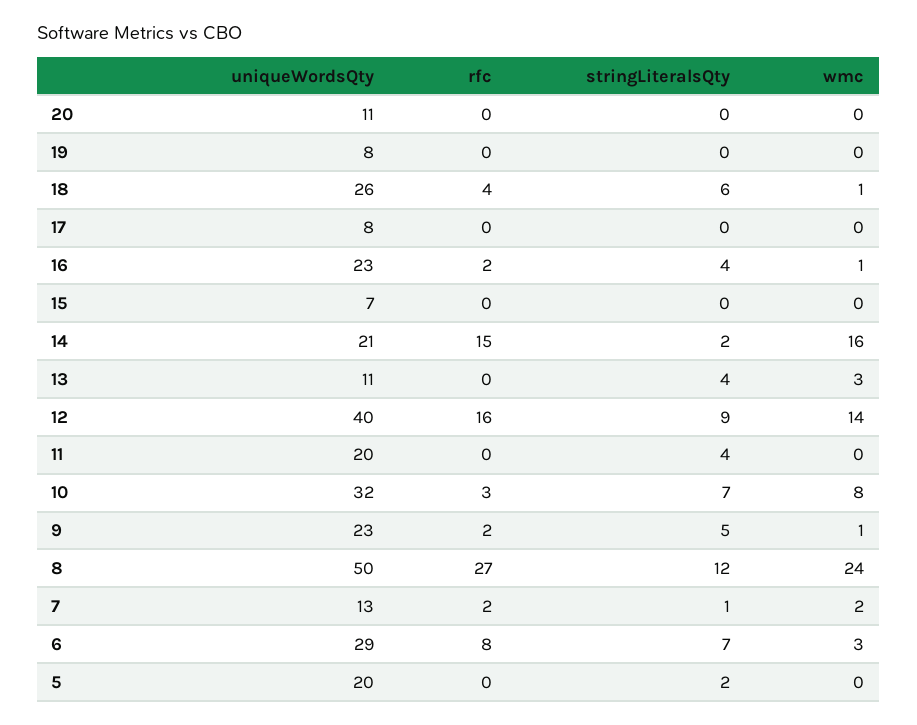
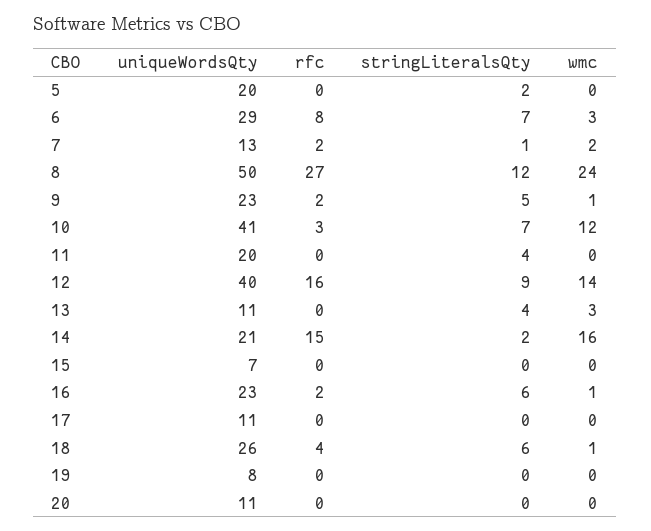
  {
    "uniqueWordsQty": {
      "20": 11,
      "19": 8,
      "18": 26,
-     "17": 8,
+     "17": 11,
      "16": 23,
      "15": 7,
      "14": 21,
      "13": 11,
      "12": 40,
      "11": 20,
-     "10": 32,
+     "10": 41,
      "9": 23,
      "8": 50,
      "7": 13,
      "6": 29,
      "5": 20
    },
    "rfc": {
      "20": 0,
      "19": 0,
      "18": 4,
      "17": 0,
      "16": 2,
      "15": 0,
      "14": 15,
      "13": 0,
      "12": 16,
      "11": 0,
      "10": 3,
      "9": 2,
      "8": 27,
      "7": 2,
      "6": 8,
      "5": 0
    },
    "stringLiteralsQty": {
      "20": 0,
      "19": 0,
      "18": 6,
      "17": 0,
-     "16": 4,
+     "16": 6,
      "15": 0,
      "14": 2,
      "13": 4,
      "12": 9,
      "11": 4,
      "10": 7,
      "9": 5,
      "8": 12,
      "7": 1,
      "6": 7,
      "5": 2
    },
    "wmc": {
      "20": 0,
      "19": 0,
      "18": 1,
      "17": 0,
      "16": 1,
      "15": 0,
      "14": 16,
      "13": 3,
      "12": 14,
      "11": 0,
-     "10": 8,
+     "10": 12,
      "9": 1,
      "8": 24,
      "7": 2,
      "6": 3,
      "5": 0
    }
  }

